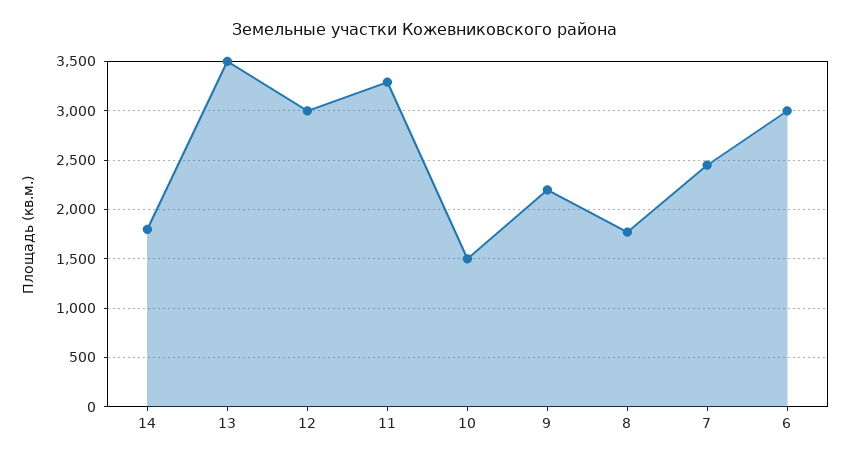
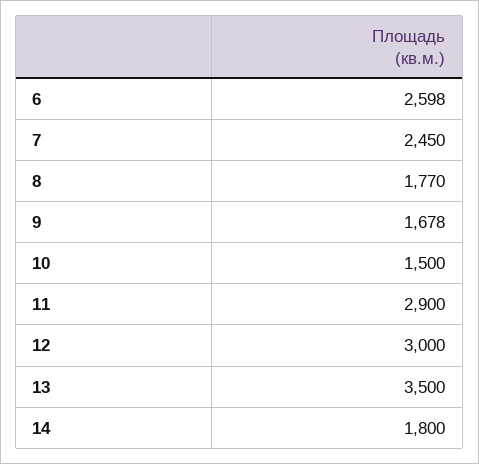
  {
    "14": 1800,
    "13": 3500,
    "12": 3000,
-   "11": 3300,
+   "11": 2900,
    "10": 1500,
-   "9": 2200,
+   "9": 1678,
    "8": 1770,
    "7": 2450,
-   "6": 3000
+   "6": 2598
  }

